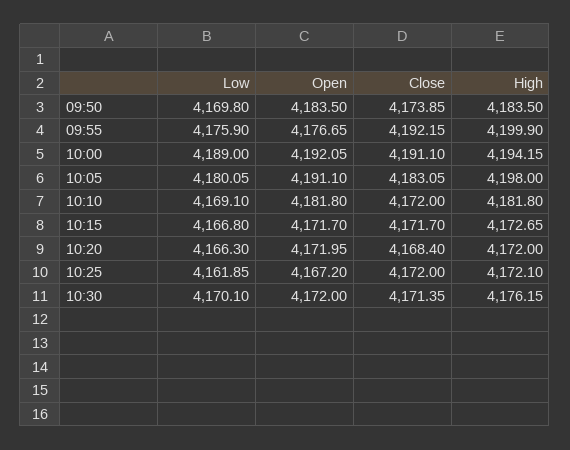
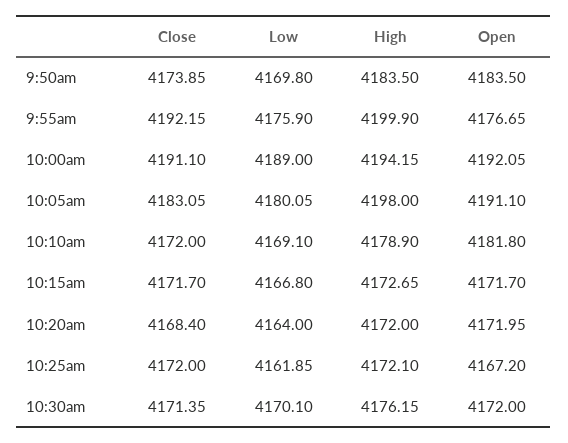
  {
    "Low": {
      "09:50": 4169.8,
      "09:55": 4175.9,
      "10:00": 4189,
      "10:05": 4180.05,
      "10:10": 4169.1,
      "10:15": 4166.8,
-     "10:20": 4166.3,
+     "10:20": 4164,
      "10:25": 4161.85,
      "10:30": 4170.1
    },
    "Open": {
      "09:50": 4183.5,
      "09:55": 4176.65,
      "10:00": 4192.05,
      "10:05": 4191.1,
      "10:10": 4181.8,
      "10:15": 4171.7,
      "10:20": 4171.95,
      "10:25": 4167.2,
      "10:30": 4172
    },
    "Close": {
      "09:50": 4173.85,
      "09:55": 4192.15,
      "10:00": 4191.1,
      "10:05": 4183.05,
      "10:10": 4172,
      "10:15": 4171.7,
      "10:20": 4168.4,
      "10:25": 4172,
      "10:30": 4171.35
    },
    "High": {
      "09:50": 4183.5,
      "09:55": 4199.9,
      "10:00": 4194.15,
      "10:05": 4198,
-     "10:10": 4181.8,
+     "10:10": 4178.9,
      "10:15": 4172.65,
      "10:20": 4172,
      "10:25": 4172.1,
      "10:30": 4176.15
    }
  }

